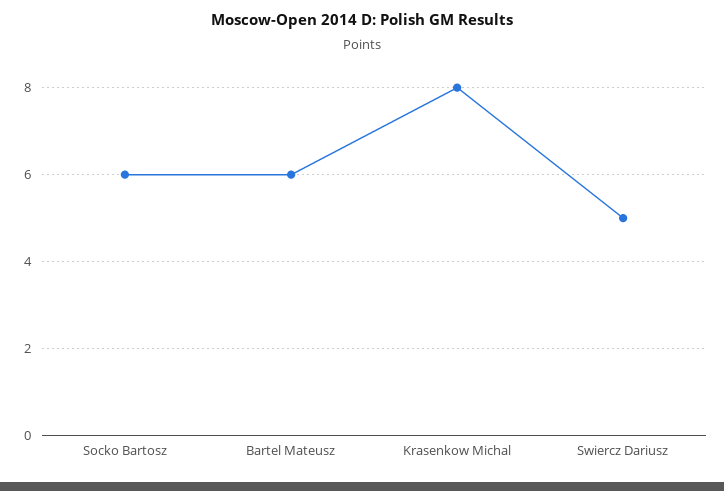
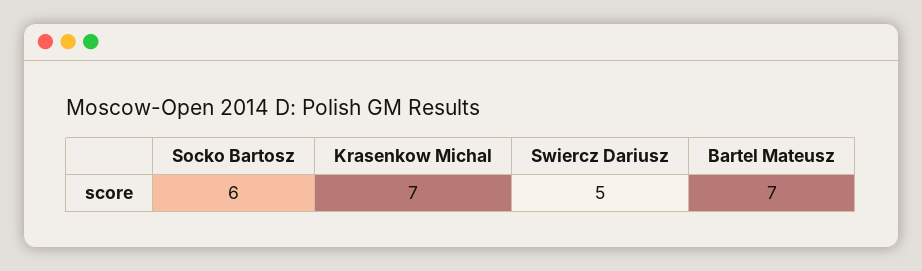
  {
    "Socko Bartosz": 6,
-   "Bartel Mateusz": 6,
+   "Bartel Mateusz": 7,
-   "Krasenkow Michal": 8,
+   "Krasenkow Michal": 7,
    "Swiercz Dariusz": 5
  }

